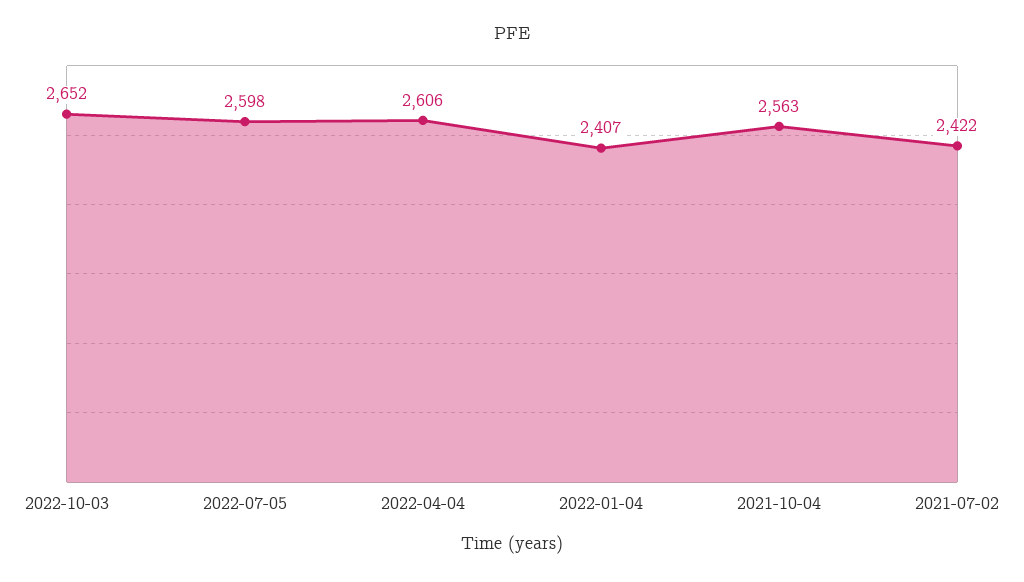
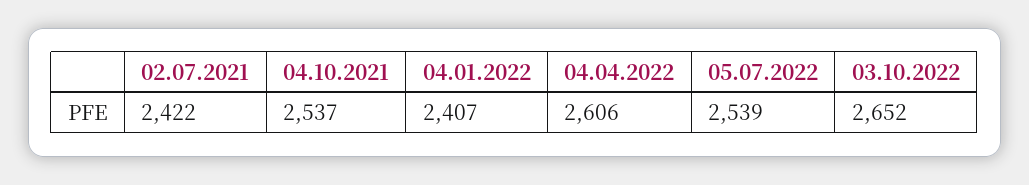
  {
    "2022-10-03": 2652,
-   "2022-07-05": 2598,
+   "2022-07-05": 2539,
    "2022-04-04": 2606,
    "2022-01-04": 2407,
-   "2021-10-04": 2563,
+   "2021-10-04": 2537,
    "2021-07-02": 2422
  }

